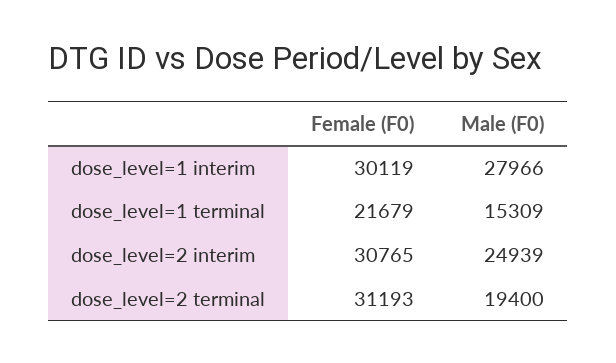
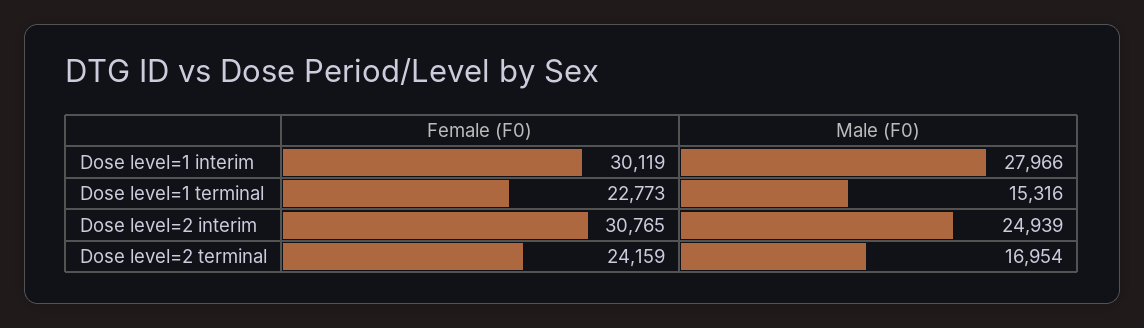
  {
    "Female (F0)": {
      "dose_level=1 interim": 30119,
-     "dose_level=1 terminal": 21679,
+     "dose_level=1 terminal": 22773,
      "dose_level=2 interim": 30765,
-     "dose_level=2 terminal": 31193
+     "dose_level=2 terminal": 24159
    },
    "Male (F0)": {
      "dose_level=1 interim": 27966,
-     "dose_level=1 terminal": 15309,
+     "dose_level=1 terminal": 15316,
      "dose_level=2 interim": 24939,
-     "dose_level=2 terminal": 19400
+     "dose_level=2 terminal": 16954
    }
  }

